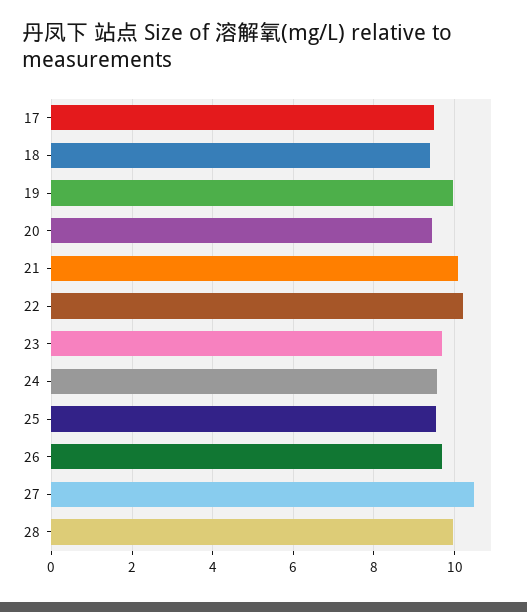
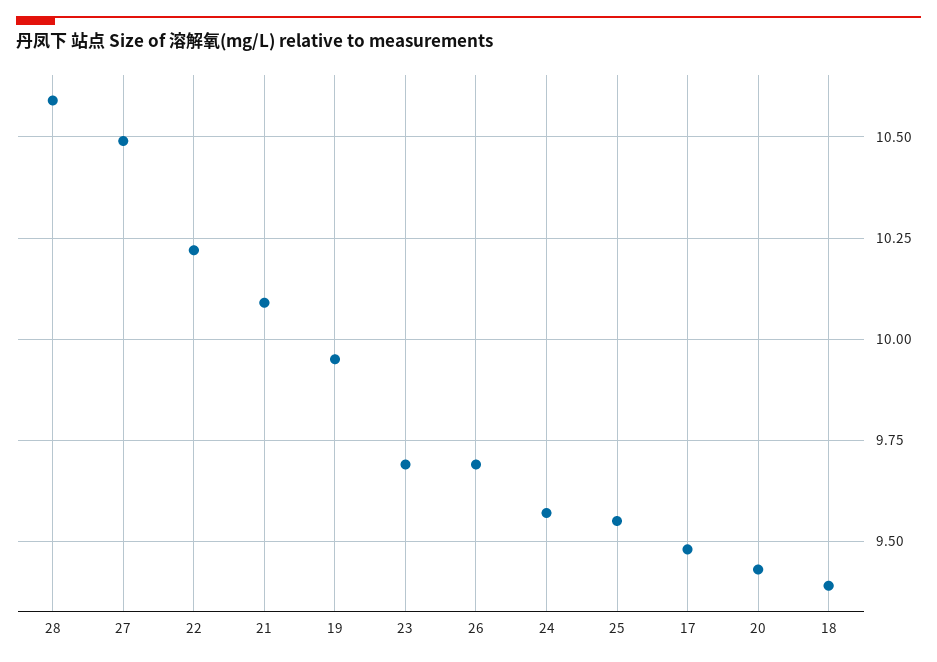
  {
    "17": 9.5,
    "18": 9.4,
    "19": 9.95,
    "20": 9.45,
    "21": 10.1,
    "22": 10.2,
    "23": 9.7,
    "24": 9.55,
    "25": 9.55,
    "26": 9.7,
    "27": 10.5,
-   "28": 10
+   "28": 10.6
  }

